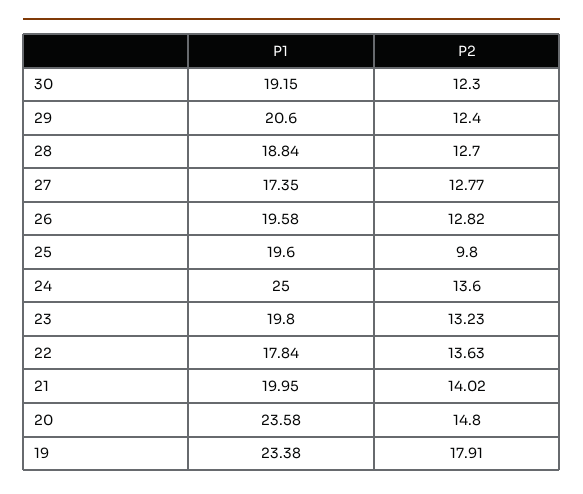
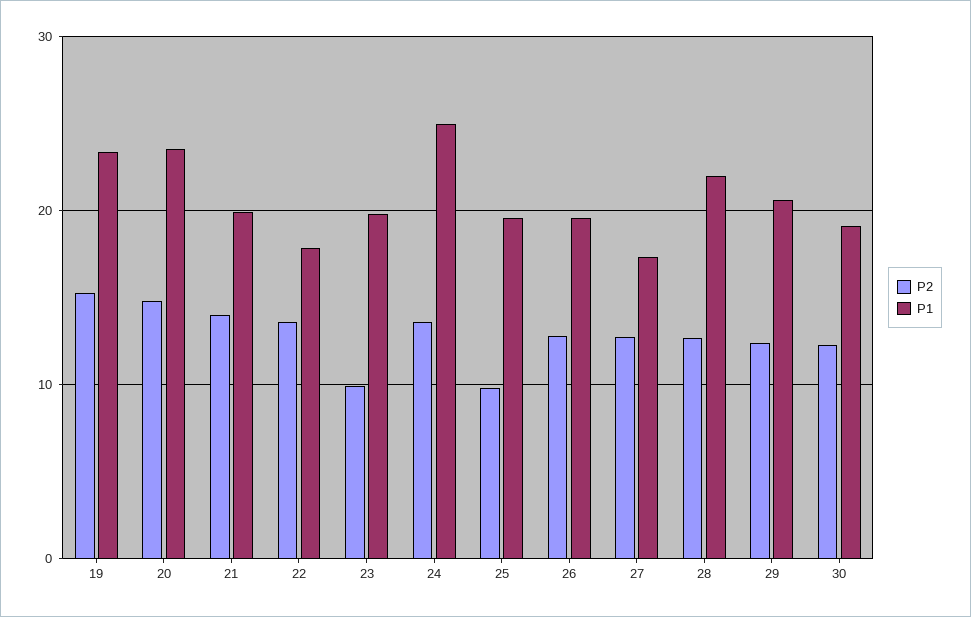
  {
    "P1": {
      "30": 19.15,
      "29": 20.6,
-     "28": 18.84,
+     "28": 22,
      "27": 17.35,
      "26": 19.58,
      "25": 19.6,
      "24": 25,
      "23": 19.8,
      "22": 17.84,
      "21": 19.95,
      "20": 23.58,
      "19": 23.38
    },
    "P2": {
      "30": 12.3,
      "29": 12.4,
      "28": 12.7,
      "27": 12.77,
      "26": 12.82,
      "25": 9.8,
      "24": 13.6,
-     "23": 13.23,
+     "23": 10,
      "22": 13.63,
      "21": 14.02,
      "20": 14.8,
-     "19": 17.91
+     "19": 15
    }
  }

